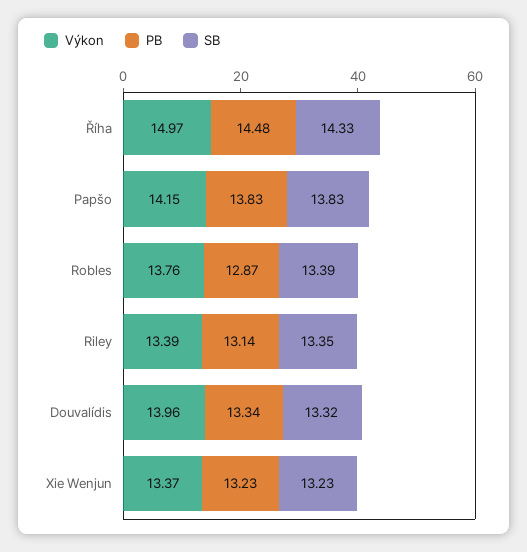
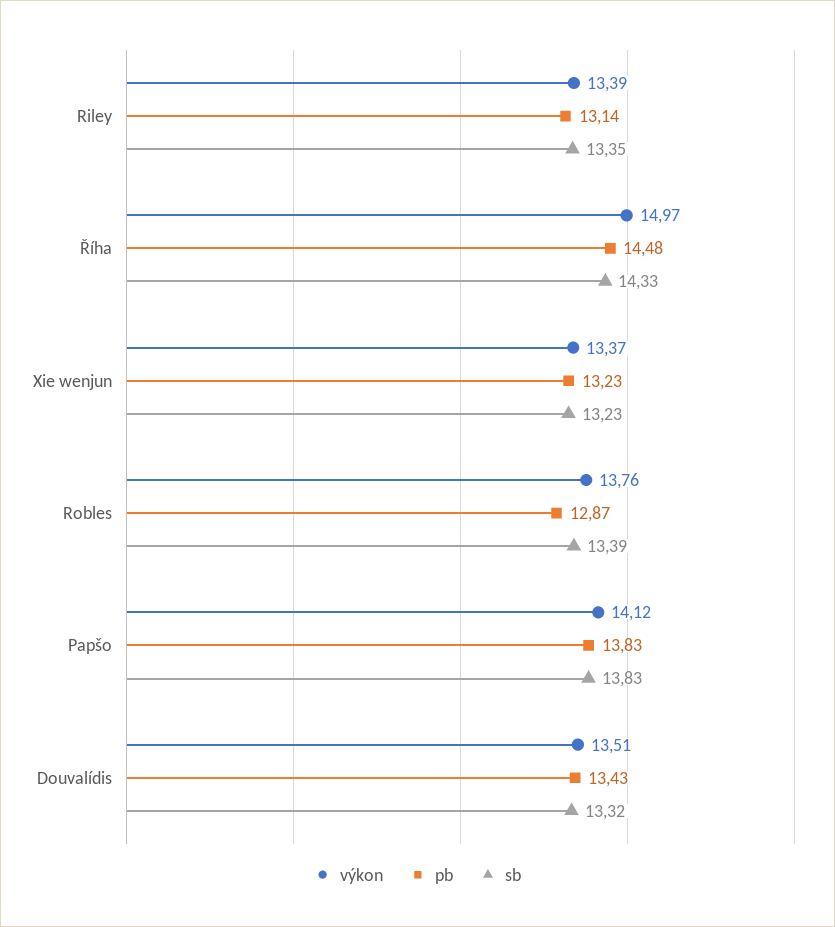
  {
    "Výkon": {
      "Říha": 14.97,
-     "Papšo": 14.15,
+     "Papšo": 14.12,
      "Robles": 13.76,
      "Riley": 13.39,
-     "Douvalídis": 13.96,
+     "Douvalídis": 13.51,
      "Xie Wenjun": 13.37
    },
    "PB": {
      "Říha": 14.48,
      "Papšo": 13.83,
      "Robles": 12.87,
      "Riley": 13.14,
-     "Douvalídis": 13.34,
+     "Douvalídis": 13.43,
      "Xie Wenjun": 13.23
    },
    "SB": {
      "Říha": 14.33,
      "Papšo": 13.83,
      "Robles": 13.39,
      "Riley": 13.35,
      "Douvalídis": 13.32,
      "Xie Wenjun": 13.23
    }
  }

